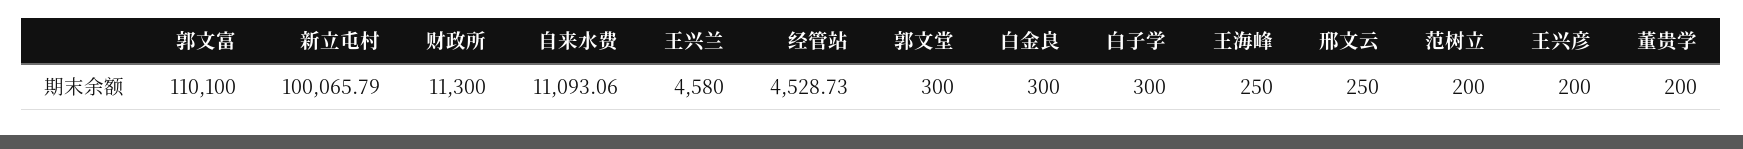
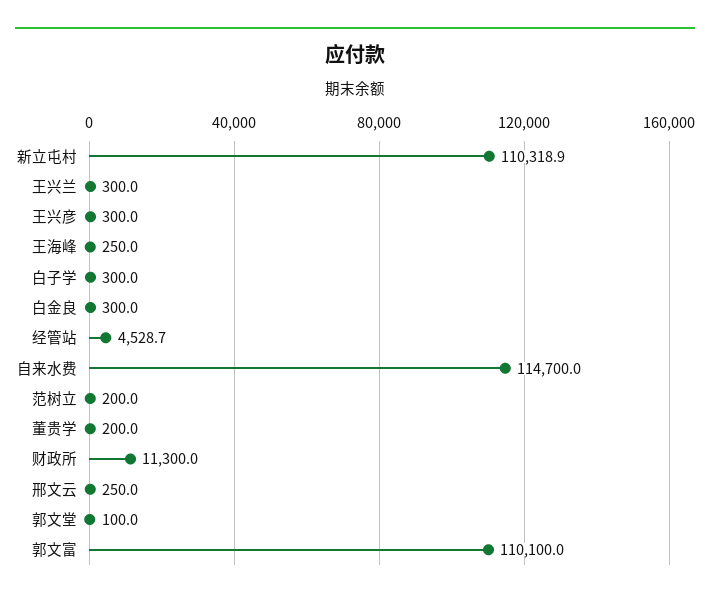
  {
    "郭文富": 110100,
-   "新立屯村": 100065.79,
+   "新立屯村": 110318.9,
    "财政所": 11300,
-   "自来水费": 11093.06,
+   "自来水费": 114700,
-   "王兴兰": 4580,
+   "王兴兰": 300,
    "经管站": 4528.73,
-   "郭文堂": 300,
+   "郭文堂": 100,
    "白金良": 300,
    "白子学": 300,
    "王海峰": 250,
    "邢文云": 250,
    "范树立": 200,
-   "王兴彦": 200,
+   "王兴彦": 300,
    "董贵学": 200
  }

